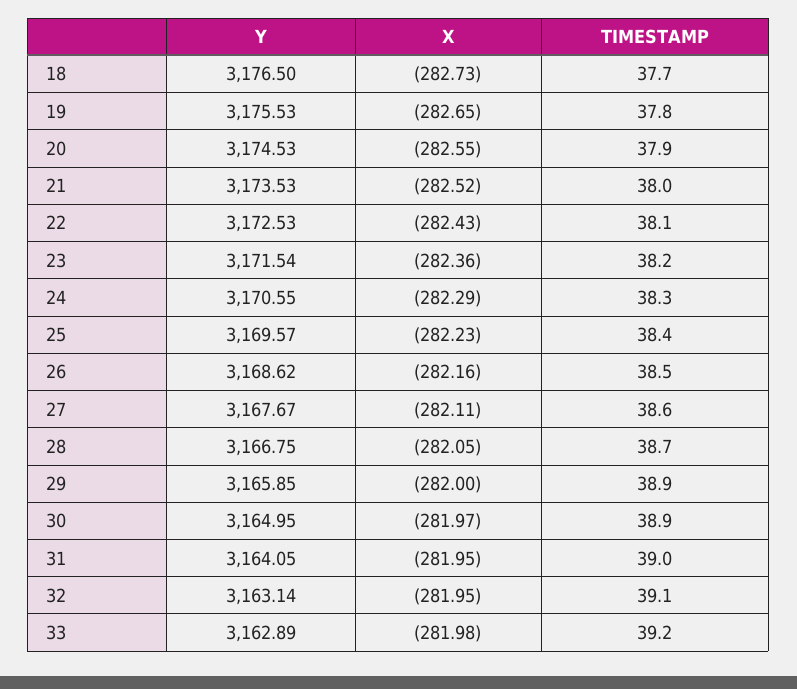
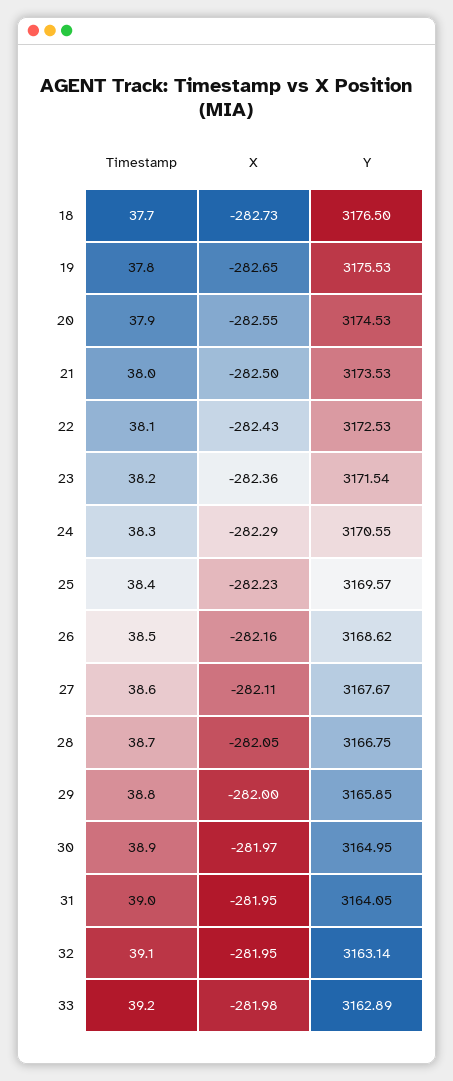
  {
    "Y": {
      "18": 3176.5,
      "19": 3175.53,
      "20": 3174.53,
      "21": 3173.53,
      "22": 3172.53,
      "23": 3171.54,
      "24": 3170.55,
      "25": 3169.57,
      "26": 3168.62,
      "27": 3167.67,
      "28": 3166.75,
      "29": 3165.85,
      "30": 3164.95,
      "31": 3164.05,
      "32": 3163.14,
      "33": 3162.89
    },
    "X": {
      "18": -282.73,
      "19": -282.65,
      "20": -282.55,
-     "21": -282.52,
+     "21": -282.5,
      "22": -282.43,
      "23": -282.36,
      "24": -282.29,
      "25": -282.23,
      "26": -282.16,
      "27": -282.11,
      "28": -282.05,
      "29": -282,
      "30": -281.97,
      "31": -281.95,
      "32": -281.95,
      "33": -281.98
    },
    "TIMESTAMP": {
      "18": 37.7,
      "19": 37.8,
      "20": 37.9,
      "21": 38,
      "22": 38.1,
      "23": 38.2,
      "24": 38.3,
      "25": 38.4,
      "26": 38.5,
      "27": 38.6,
      "28": 38.7,
-     "29": 38.9,
+     "29": 38.8,
      "30": 38.9,
      "31": 39,
      "32": 39.1,
      "33": 39.2
    }
  }

